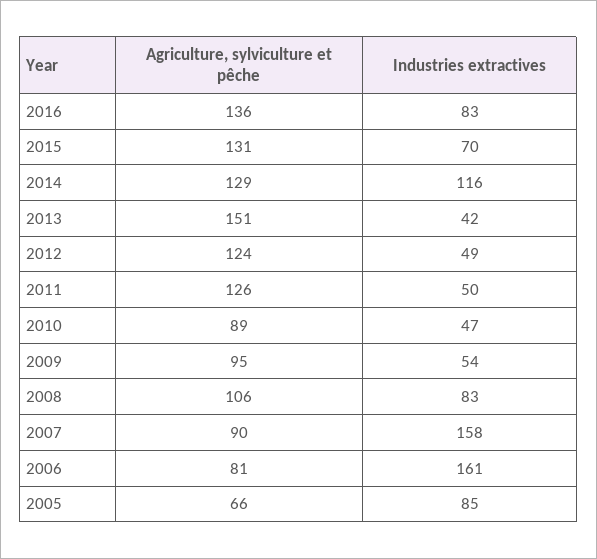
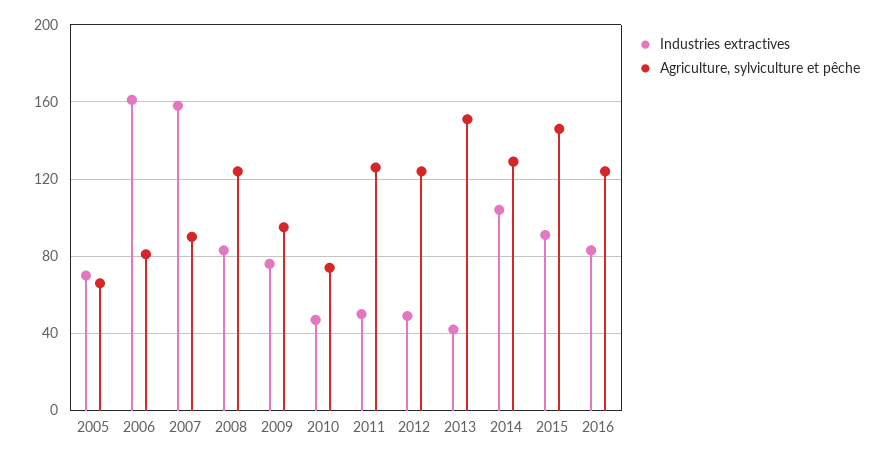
  {
    "Agriculture, sylviculture et pêche": {
-     "2016": 136,
+     "2016": 125,
-     "2015": 131,
+     "2015": 145,
      "2014": 129,
      "2013": 151,
      "2012": 124,
      "2011": 126,
-     "2010": 89,
+     "2010": 75,
      "2009": 95,
-     "2008": 106,
+     "2008": 125,
      "2007": 90,
      "2006": 81,
      "2005": 66
    },
    "Industries extractives": {
      "2016": 83,
-     "2015": 70,
+     "2015": 90,
-     "2014": 116,
+     "2014": 105,
      "2013": 42,
      "2012": 49,
      "2011": 50,
      "2010": 47,
-     "2009": 54,
+     "2009": 75,
      "2008": 83,
      "2007": 158,
      "2006": 161,
-     "2005": 85
+     "2005": 70
    }
  }

